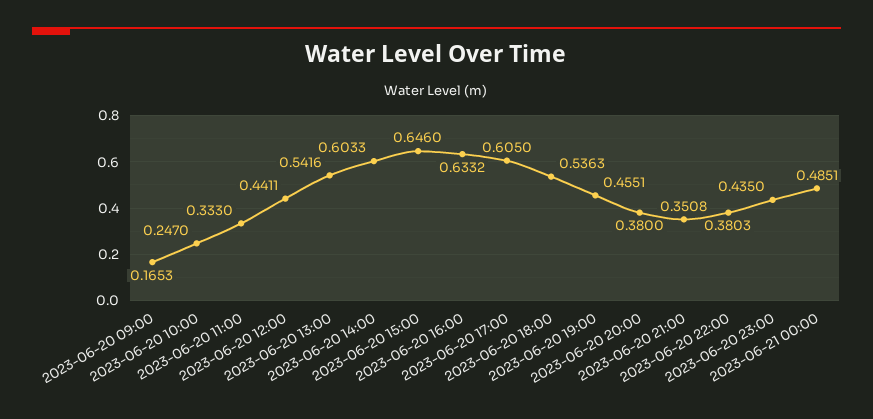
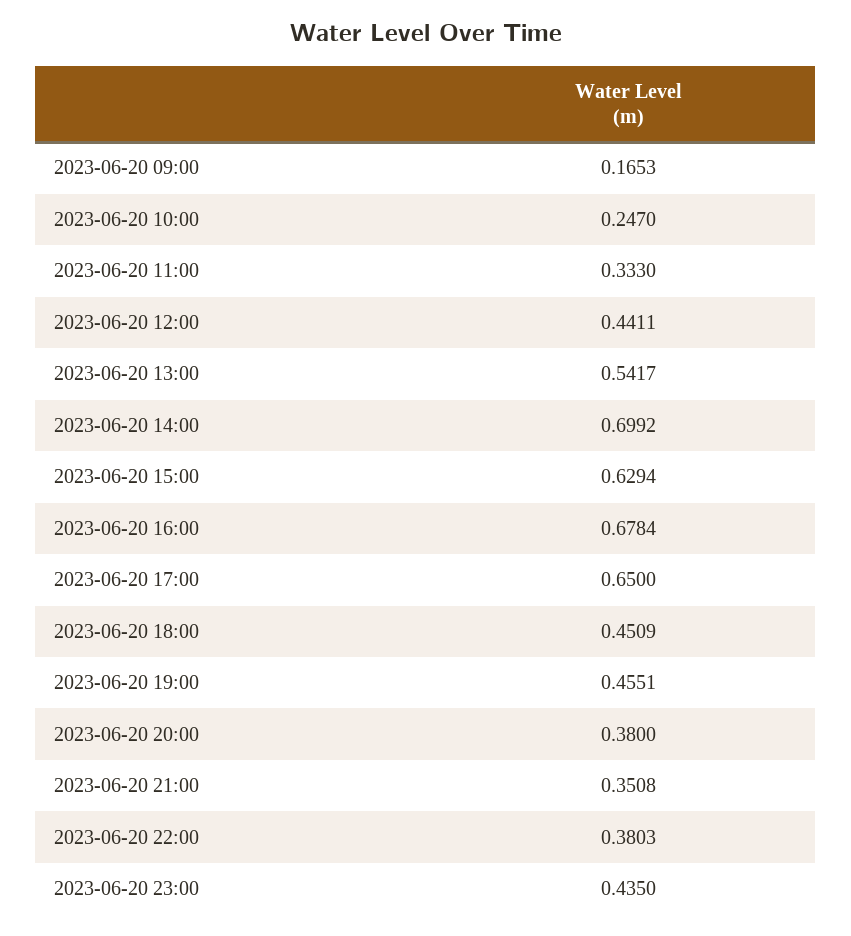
  {
    "2023-06-20 09:00": 0.1653,
    "2023-06-20 10:00": 0.247,
    "2023-06-20 11:00": 0.333,
    "2023-06-20 12:00": 0.4411,
-   "2023-06-20 13:00": 0.5416,
+   "2023-06-20 13:00": 0.5417,
-   "2023-06-20 14:00": 0.6033,
+   "2023-06-20 14:00": 0.6992,
-   "2023-06-20 15:00": 0.646,
+   "2023-06-20 15:00": 0.6294,
-   "2023-06-20 16:00": 0.6332,
+   "2023-06-20 16:00": 0.6784,
-   "2023-06-20 17:00": 0.605,
+   "2023-06-20 17:00": 0.65,
-   "2023-06-20 18:00": 0.5363,
+   "2023-06-20 18:00": 0.4509,
    "2023-06-20 19:00": 0.4551,
    "2023-06-20 20:00": 0.38,
    "2023-06-20 21:00": 0.3508,
    "2023-06-20 22:00": 0.3803,
-   "2023-06-20 23:00": 0.435,
+   "2023-06-20 23:00": 0.435
-   "2023-06-21 00:00": 0.4851
  }

